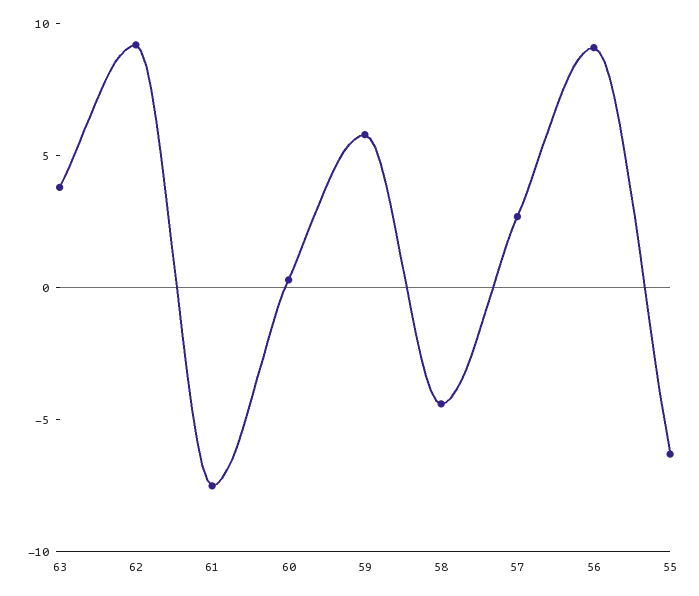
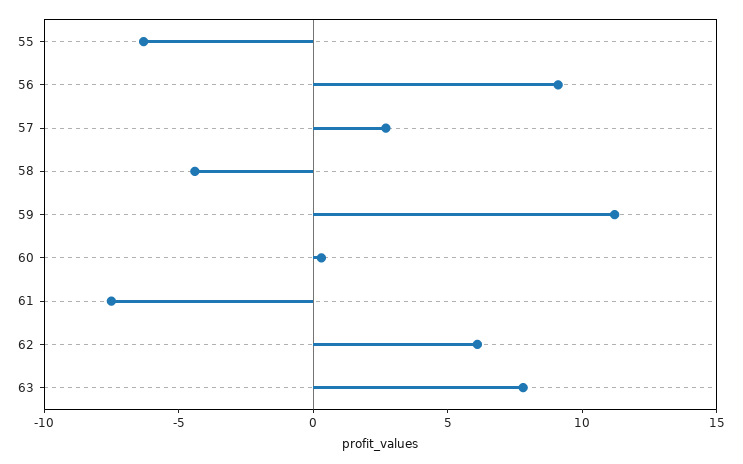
  {
-   "63": 4,
+   "63": 8,
-   "62": 9,
+   "62": 6,
    "61": -8,
    "60": 0,
-   "59": 6,
+   "59": 11,
    "58": -4,
    "57": 3,
    "56": 9,
    "55": -6
  }

